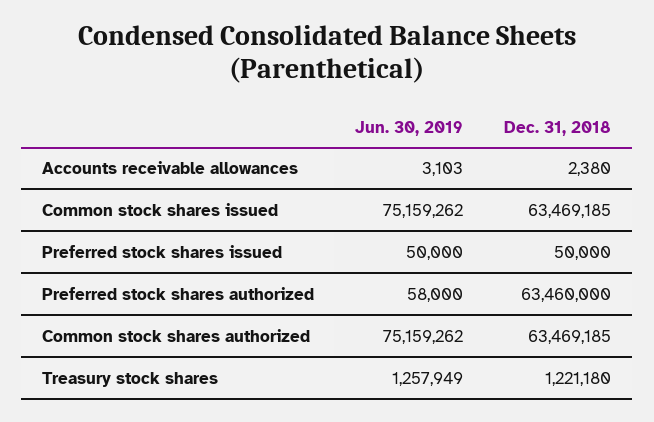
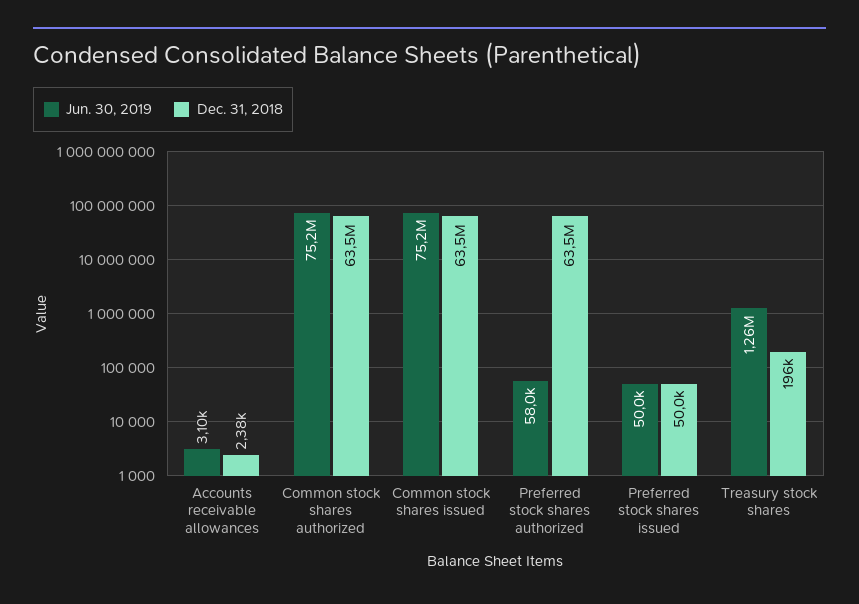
  {
    "Jun. 30, 2019": {
      "Accounts receivable allowances": 3103,
      "Common stock shares issued": 75159262,
      "Preferred stock shares issued": 50000,
      "Preferred stock shares authorized": 58000,
      "Common stock shares authorized": 75159262,
      "Treasury stock shares": 1257949
    },
    "Dec. 31, 2018": {
      "Accounts receivable allowances": 2380,
      "Common stock shares issued": 63469185,
      "Preferred stock shares issued": 50000,
      "Preferred stock shares authorized": 63460000,
      "Common stock shares authorized": 63469185,
-     "Treasury stock shares": 1221180
+     "Treasury stock shares": 196000
    }
  }

